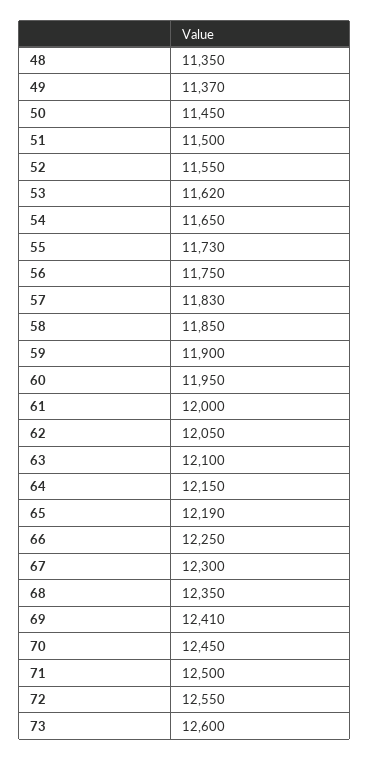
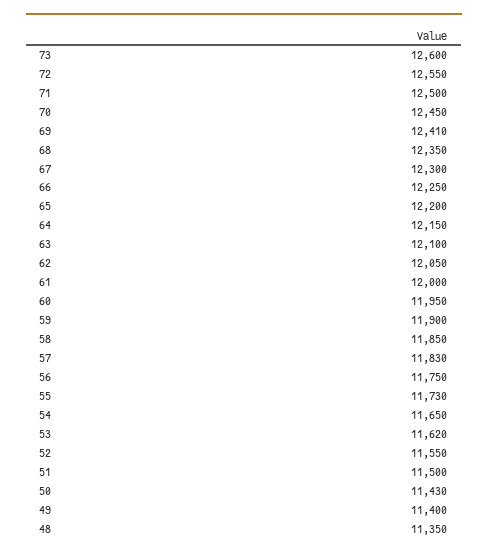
  {
    "48": 11350,
-   "49": 11370,
+   "49": 11400,
-   "50": 11450,
+   "50": 11430,
    "51": 11500,
    "52": 11550,
    "53": 11620,
    "54": 11650,
    "55": 11730,
    "56": 11750,
    "57": 11830,
    "58": 11850,
    "59": 11900,
    "60": 11950,
    "61": 12000,
    "62": 12050,
    "63": 12100,
    "64": 12150,
-   "65": 12190,
+   "65": 12200,
    "66": 12250,
    "67": 12300,
    "68": 12350,
    "69": 12410,
    "70": 12450,
    "71": 12500,
    "72": 12550,
    "73": 12600
  }

